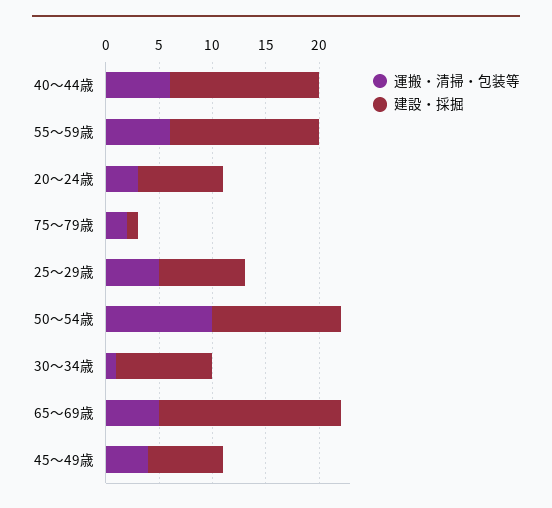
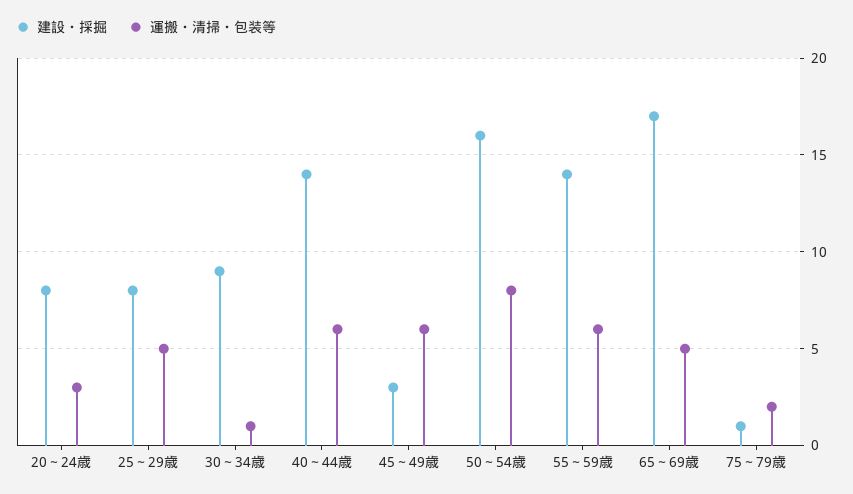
  {
    "運搬・清掃・包装等": {
      "40～44歳": 6,
      "55～59歳": 6,
      "20～24歳": 3,
      "75～79歳": 2,
      "25～29歳": 5,
-     "50～54歳": 10,
+     "50～54歳": 8,
      "30～34歳": 1,
      "65～69歳": 5,
-     "45～49歳": 4
+     "45～49歳": 6
    },
    "建設・採掘": {
      "40～44歳": 14,
      "55～59歳": 14,
      "20～24歳": 8,
      "75～79歳": 1,
      "25～29歳": 8,
-     "50～54歳": 12,
+     "50～54歳": 16,
      "30～34歳": 9,
      "65～69歳": 17,
-     "45～49歳": 7
+     "45～49歳": 3
    }
  }

